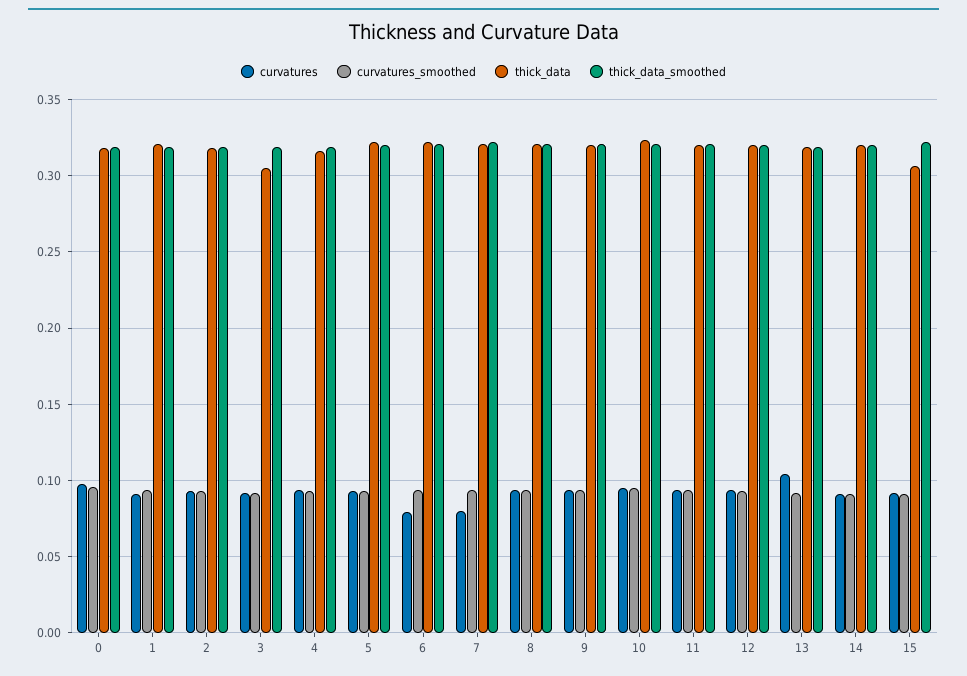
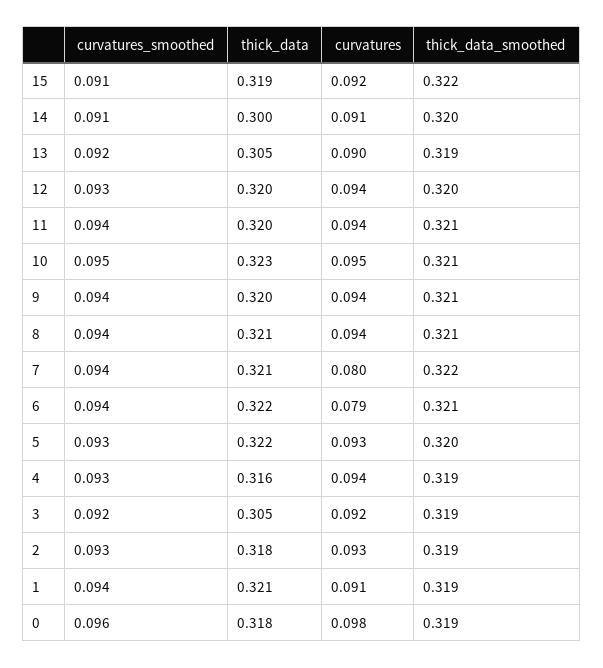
  {
    "curvatures": {
      "0": 0.098,
      "1": 0.091,
      "2": 0.093,
      "3": 0.092,
      "4": 0.094,
      "5": 0.093,
      "6": 0.079,
      "7": 0.08,
      "8": 0.094,
      "9": 0.094,
      "10": 0.095,
      "11": 0.094,
      "12": 0.094,
-     "13": 0.105,
+     "13": 0.09,
      "14": 0.091,
      "15": 0.092
    },
    "curvatures_smoothed": {
      "0": 0.096,
      "1": 0.094,
      "2": 0.093,
      "3": 0.092,
      "4": 0.093,
      "5": 0.093,
      "6": 0.094,
      "7": 0.094,
      "8": 0.094,
      "9": 0.094,
      "10": 0.095,
      "11": 0.094,
      "12": 0.093,
      "13": 0.092,
      "14": 0.091,
      "15": 0.091
    },
    "thick_data": {
      "0": 0.318,
      "1": 0.321,
      "2": 0.318,
      "3": 0.305,
      "4": 0.316,
      "5": 0.322,
      "6": 0.322,
      "7": 0.321,
      "8": 0.321,
      "9": 0.32,
      "10": 0.323,
      "11": 0.32,
      "12": 0.32,
-     "13": 0.32,
+     "13": 0.305,
-     "14": 0.32,
+     "14": 0.3,
-     "15": 0.305
+     "15": 0.319
    },
    "thick_data_smoothed": {
      "0": 0.319,
      "1": 0.319,
      "2": 0.319,
      "3": 0.319,
      "4": 0.319,
      "5": 0.32,
      "6": 0.321,
      "7": 0.322,
      "8": 0.321,
      "9": 0.321,
      "10": 0.321,
      "11": 0.321,
      "12": 0.32,
      "13": 0.319,
      "14": 0.32,
      "15": 0.322
    }
  }

